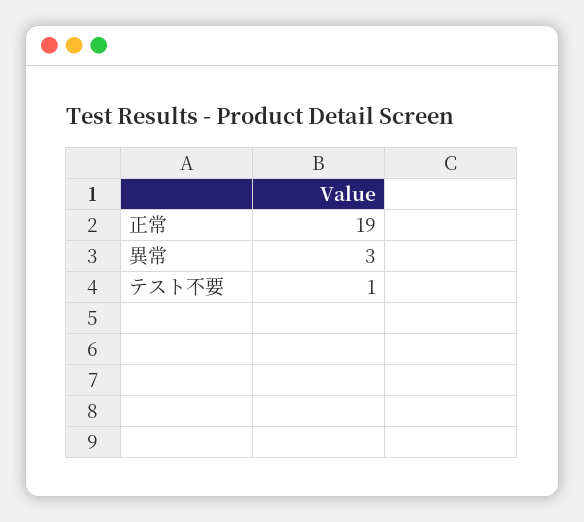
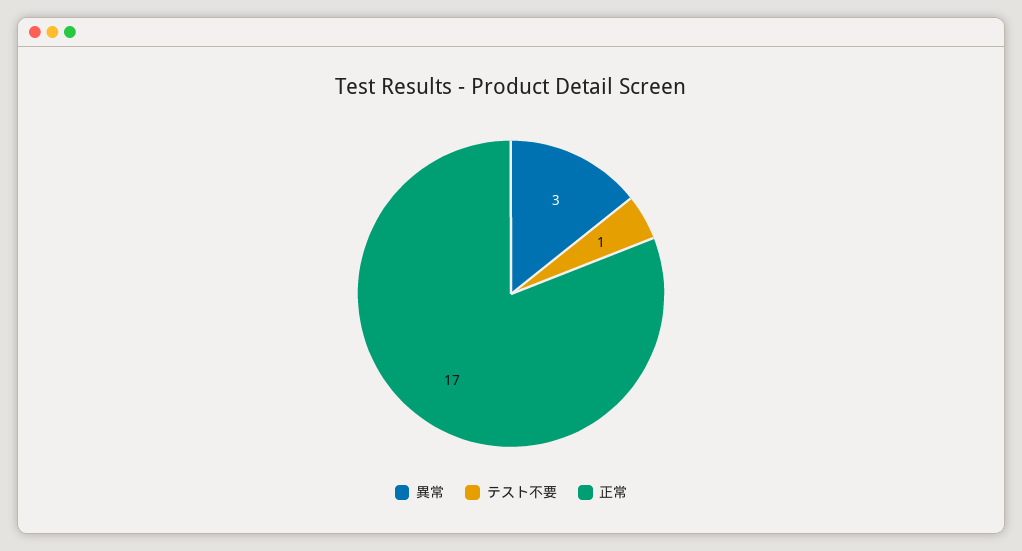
  {
-   "正常": 19,
+   "正常": 17,
    "異常": 3,
    "テスト不要": 1
  }

